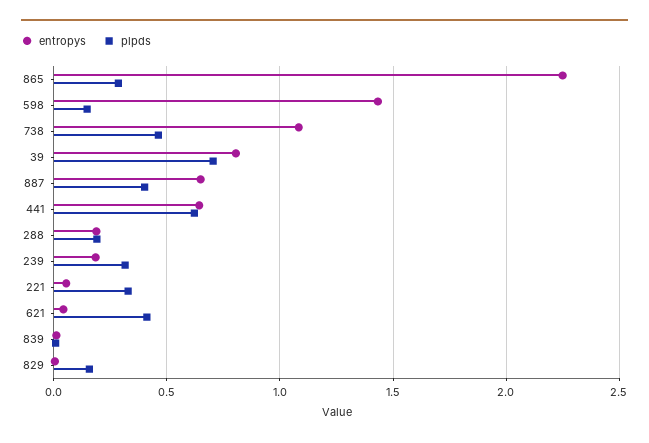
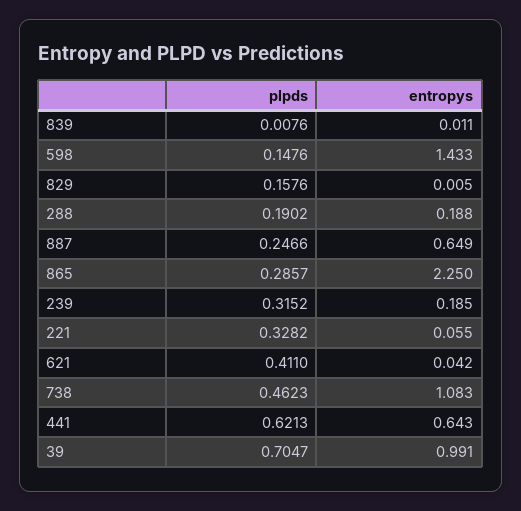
  {
    "entropys": {
      "865": 2.25,
      "598": 1.433,
      "738": 1.083,
-     "39": 0.8,
+     "39": 0.991,
      "887": 0.649,
      "441": 0.643,
      "288": 0.188,
      "239": 0.185,
      "221": 0.055,
      "621": 0.042,
      "839": 0.011,
      "829": 0.005
    },
    "plpds": {
      "865": 0.2857,
      "598": 0.1476,
      "738": 0.4623,
      "39": 0.7047,
-     "887": 0.4,
+     "887": 0.2466,
      "441": 0.6213,
      "288": 0.1902,
      "239": 0.3152,
      "221": 0.3282,
      "621": 0.411,
      "839": 0.0076,
      "829": 0.1576
    }
  }

